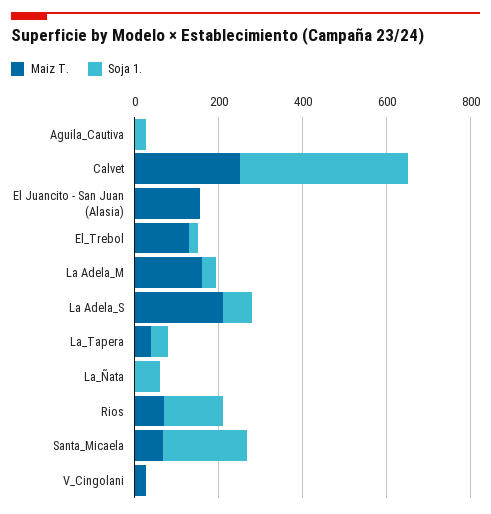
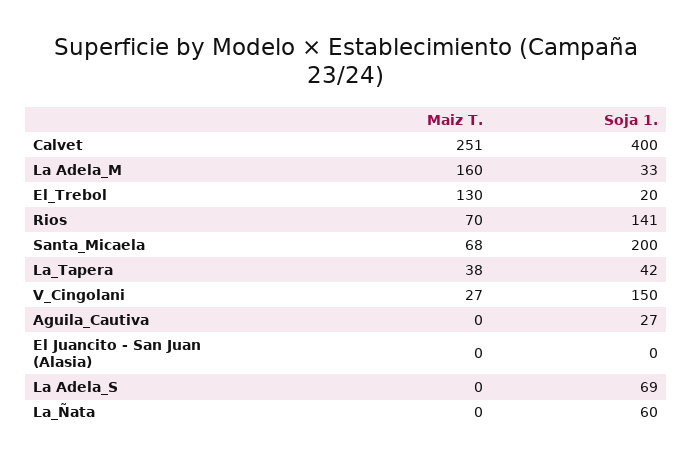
  {
    "Maiz T.": {
      "Aguila_Cautiva": 0,
      "Calvet": 251,
-     "El Juancito - San Juan (Alasia)": 150,
+     "El Juancito - San Juan (Alasia)": 0,
      "El_Trebol": 130,
      "La Adela_M": 160,
-     "La Adela_S": 200,
+     "La Adela_S": 0,
      "La_Tapera": 38,
      "La_Ñata": 0,
      "Rios": 70,
      "Santa_Micaela": 68,
      "V_Cingolani": 27
    },
    "Soja 1.": {
      "Aguila_Cautiva": 27,
      "Calvet": 400,
      "El Juancito - San Juan (Alasia)": 0,
      "El_Trebol": 20,
      "La Adela_M": 33,
      "La Adela_S": 69,
      "La_Tapera": 42,
      "La_Ñata": 60,
      "Rios": 141,
      "Santa_Micaela": 200,
-     "V_Cingolani": 0
+     "V_Cingolani": 150
    }
  }

